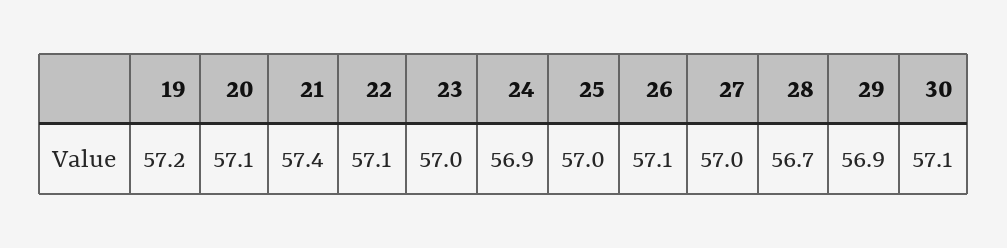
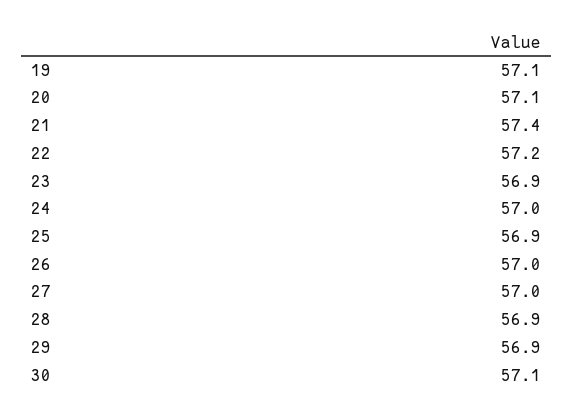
  {
-   "19": 57.2,
+   "19": 57.1,
    "20": 57.1,
    "21": 57.4,
-   "22": 57.1,
+   "22": 57.2,
-   "23": 57,
+   "23": 56.9,
-   "24": 56.9,
+   "24": 57,
-   "25": 57,
+   "25": 56.9,
-   "26": 57.1,
+   "26": 57,
    "27": 57,
-   "28": 56.7,
+   "28": 56.9,
    "29": 56.9,
    "30": 57.1
  }

